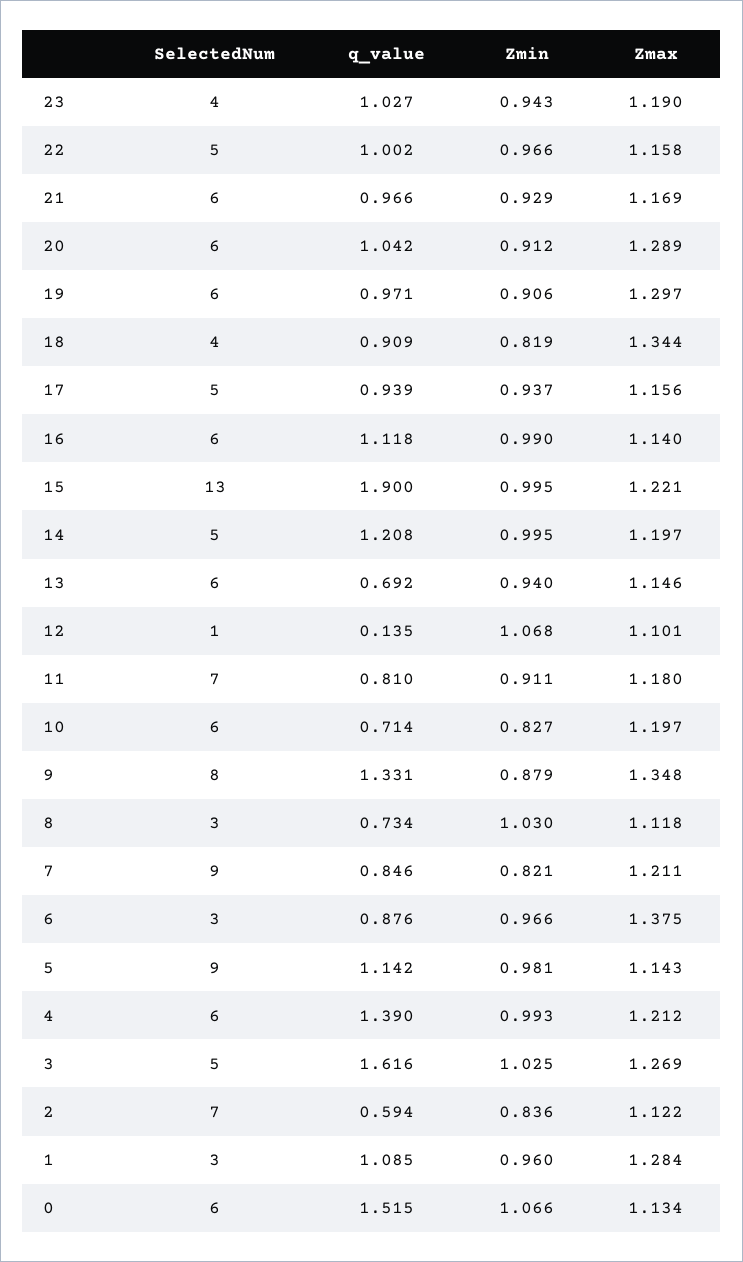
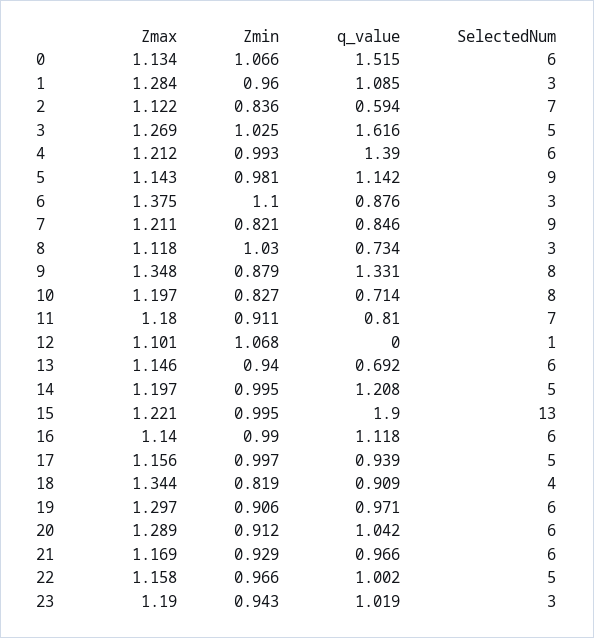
  {
    "SelectedNum": {
-     "23": 4,
+     "23": 3,
      "22": 5,
      "21": 6,
      "20": 6,
      "19": 6,
      "18": 4,
      "17": 5,
      "16": 6,
      "15": 13,
      "14": 5,
      "13": 6,
      "12": 1,
      "11": 7,
-     "10": 6,
+     "10": 8,
      "9": 8,
      "8": 3,
      "7": 9,
      "6": 3,
      "5": 9,
      "4": 6,
      "3": 5,
      "2": 7,
      "1": 3,
      "0": 6
    },
    "q_value": {
-     "23": 1.027,
+     "23": 1.019,
      "22": 1.002,
      "21": 0.966,
      "20": 1.042,
      "19": 0.971,
      "18": 0.909,
      "17": 0.939,
      "16": 1.118,
      "15": 1.9,
      "14": 1.208,
      "13": 0.692,
-     "12": 0.135,
+     "12": 0,
      "11": 0.81,
      "10": 0.714,
      "9": 1.331,
      "8": 0.734,
      "7": 0.846,
      "6": 0.876,
      "5": 1.142,
      "4": 1.39,
      "3": 1.616,
      "2": 0.594,
      "1": 1.085,
      "0": 1.515
    },
    "Zmin": {
      "23": 0.943,
      "22": 0.966,
      "21": 0.929,
      "20": 0.912,
      "19": 0.906,
      "18": 0.819,
-     "17": 0.937,
+     "17": 0.997,
      "16": 0.99,
      "15": 0.995,
      "14": 0.995,
      "13": 0.94,
      "12": 1.068,
      "11": 0.911,
      "10": 0.827,
      "9": 0.879,
      "8": 1.03,
      "7": 0.821,
-     "6": 0.966,
+     "6": 1.1,
      "5": 0.981,
      "4": 0.993,
      "3": 1.025,
      "2": 0.836,
      "1": 0.96,
      "0": 1.066
    },
    "Zmax": {
      "23": 1.19,
      "22": 1.158,
      "21": 1.169,
      "20": 1.289,
      "19": 1.297,
      "18": 1.344,
      "17": 1.156,
      "16": 1.14,
      "15": 1.221,
      "14": 1.197,
      "13": 1.146,
      "12": 1.101,
      "11": 1.18,
      "10": 1.197,
      "9": 1.348,
      "8": 1.118,
      "7": 1.211,
      "6": 1.375,
      "5": 1.143,
      "4": 1.212,
      "3": 1.269,
      "2": 1.122,
      "1": 1.284,
      "0": 1.134
    }
  }

